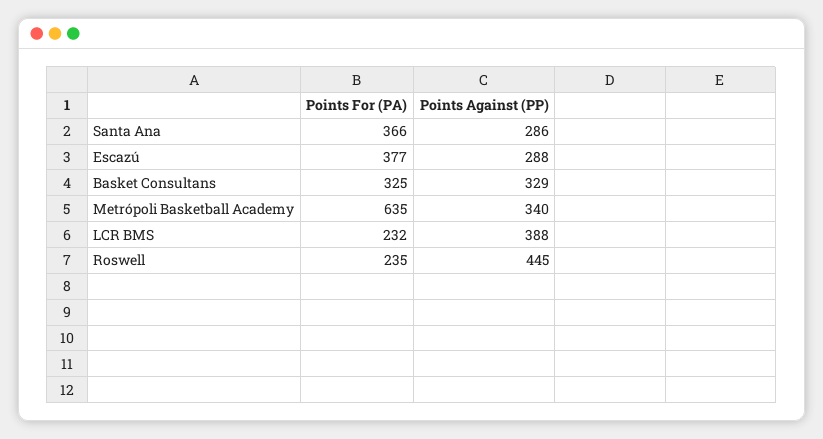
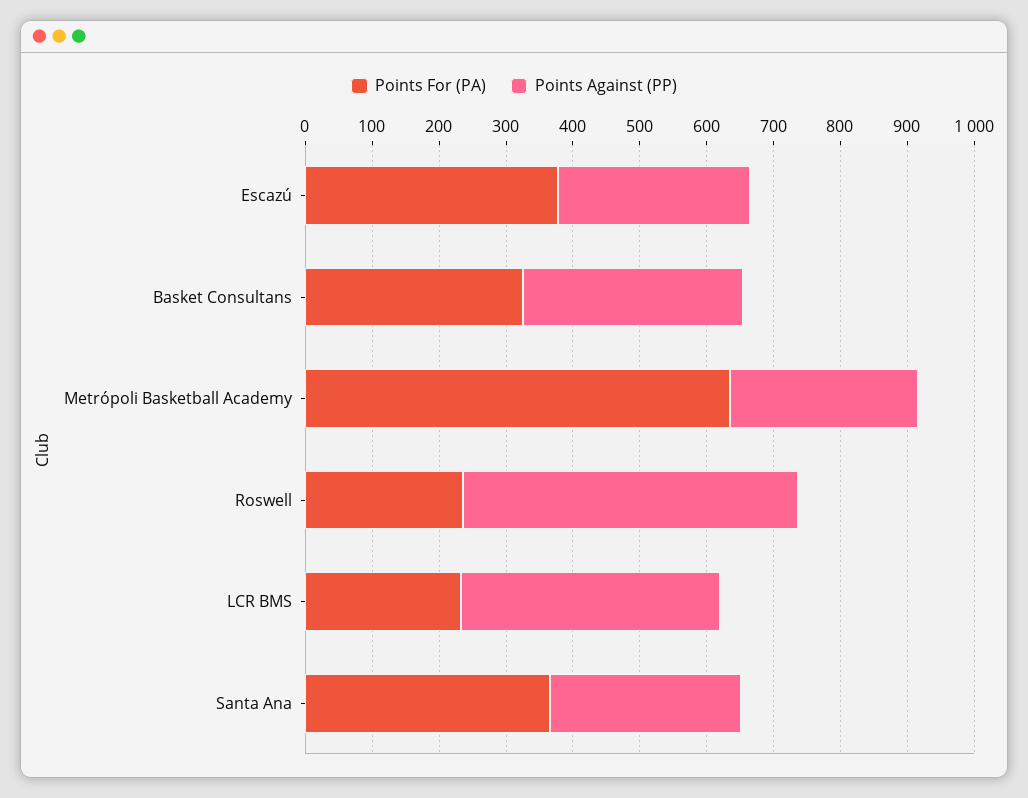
  {
    "Points For (PA)": {
      "Santa Ana": 366,
      "Escazú": 377,
      "Basket Consultans": 325,
      "Metrópoli Basketball Academy": 635,
      "LCR BMS": 232,
      "Roswell": 235
    },
    "Points Against (PP)": {
      "Santa Ana": 286,
      "Escazú": 288,
      "Basket Consultans": 329,
-     "Metrópoli Basketball Academy": 340,
+     "Metrópoli Basketball Academy": 280,
      "LCR BMS": 388,
-     "Roswell": 445
+     "Roswell": 500
    }
  }

